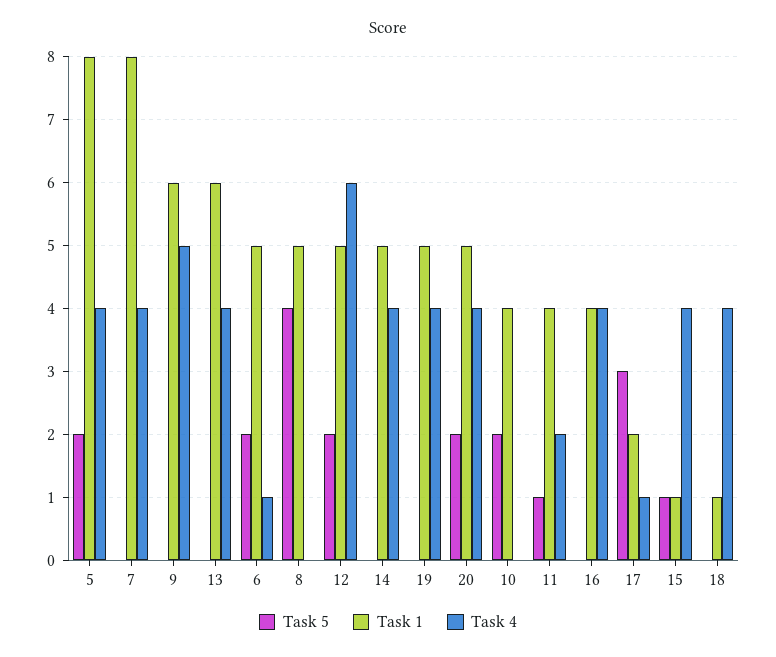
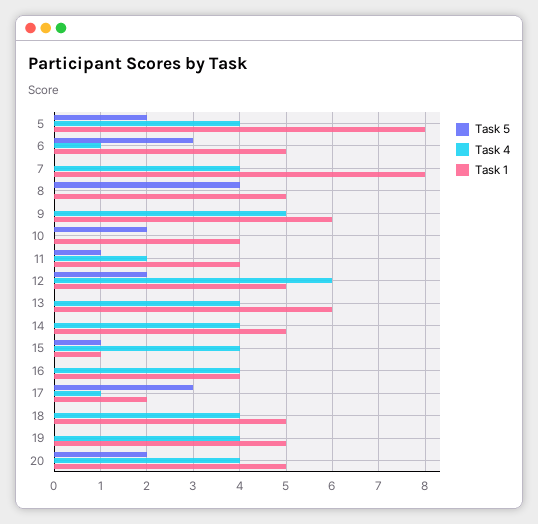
  {
    "Task 5": {
      "5": 2,
      "7": 0,
      "9": 0,
      "13": 0,
-     "6": 2,
+     "6": 3,
      "8": 4,
      "12": 2,
      "14": 0,
      "19": 0,
      "20": 2,
      "10": 2,
      "11": 1,
      "16": 0,
      "17": 3,
      "15": 1,
      "18": 0
    },
    "Task 1": {
      "5": 8,
      "7": 8,
      "9": 6,
      "13": 6,
      "6": 5,
      "8": 5,
      "12": 5,
      "14": 5,
      "19": 5,
      "20": 5,
      "10": 4,
      "11": 4,
      "16": 4,
      "17": 2,
      "15": 1,
-     "18": 1
+     "18": 5
    },
    "Task 4": {
      "5": 4,
      "7": 4,
      "9": 5,
      "13": 4,
      "6": 1,
      "8": 0,
      "12": 6,
      "14": 4,
      "19": 4,
      "20": 4,
      "10": 0,
      "11": 2,
      "16": 4,
      "17": 1,
      "15": 4,
      "18": 4
    }
  }

